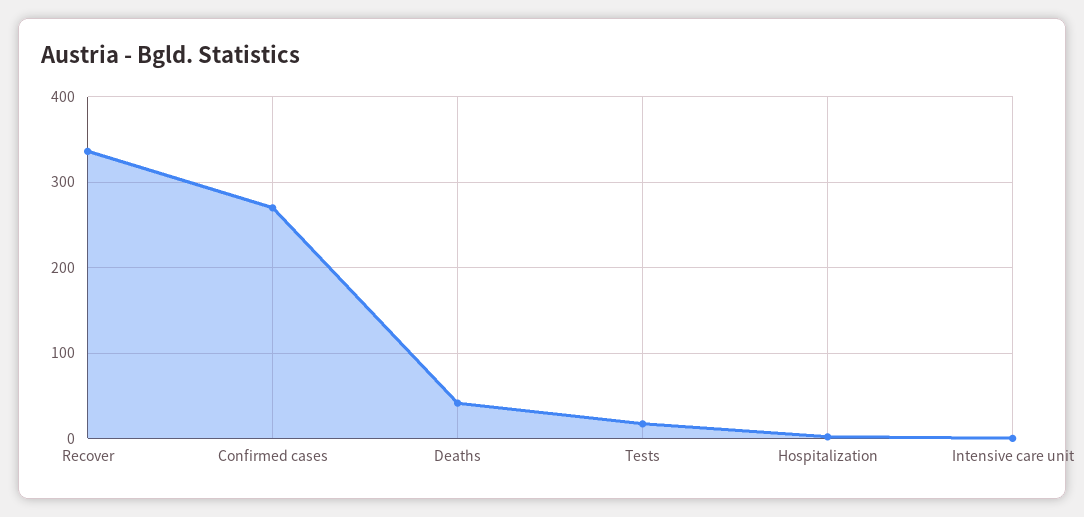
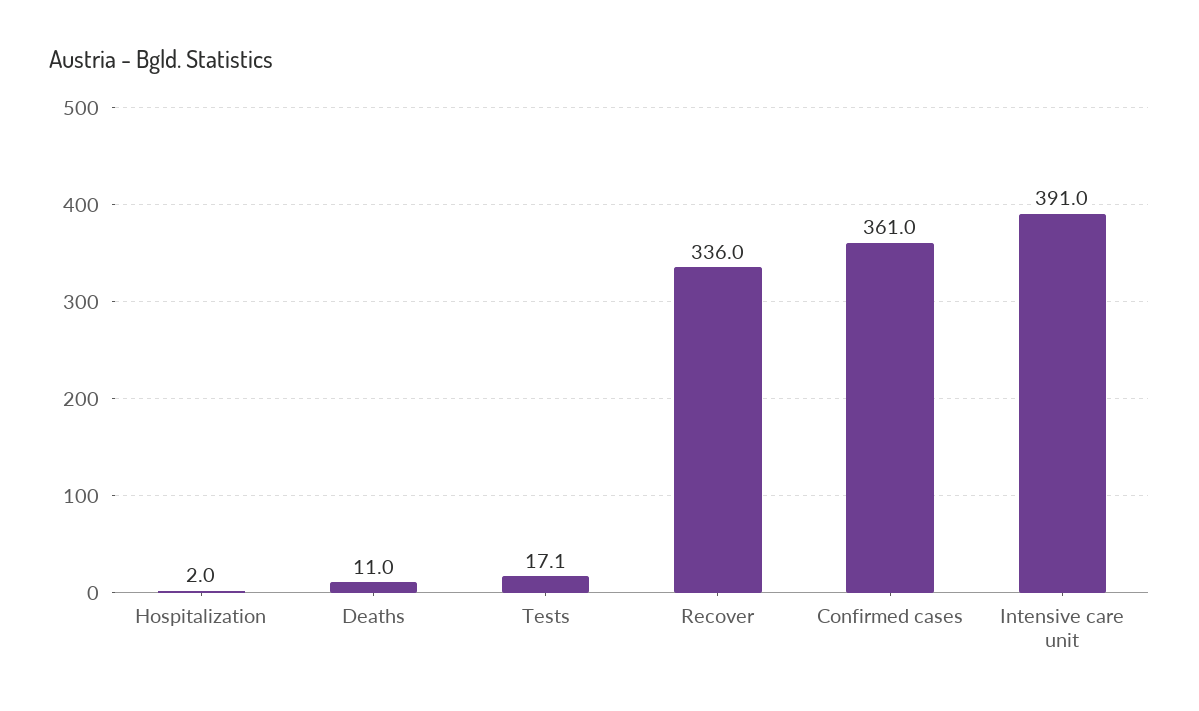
  {
    "Recover": 336,
-   "Confirmed cases": 270,
+   "Confirmed cases": 361,
-   "Deaths": 40,
+   "Deaths": 11,
    "Tests": 17.1,
    "Hospitalization": 2,
-   "Intensive care unit": 0
+   "Intensive care unit": 391
  }

